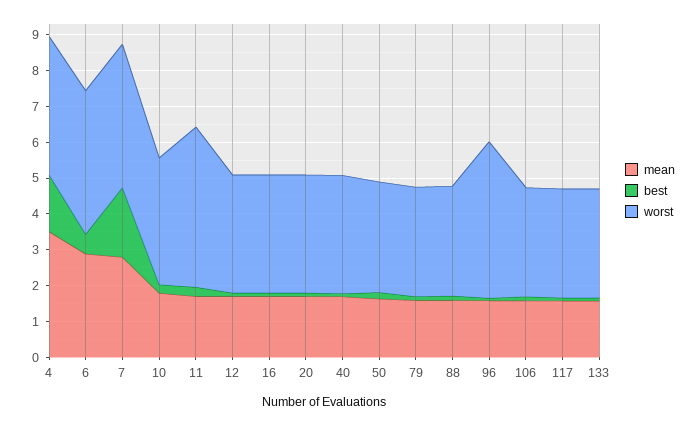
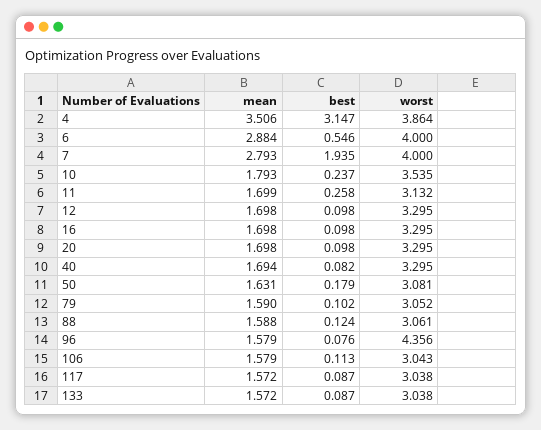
  {
    "mean": {
      "4": 3.506,
      "6": 2.884,
      "7": 2.793,
      "10": 1.793,
      "11": 1.699,
      "12": 1.698,
      "16": 1.698,
      "20": 1.698,
      "40": 1.694,
      "50": 1.631,
      "79": 1.59,
      "88": 1.588,
      "96": 1.579,
      "106": 1.579,
      "117": 1.572,
      "133": 1.572
    },
    "best": {
-     "4": 1.5,
+     "4": 3.147,
      "6": 0.546,
      "7": 1.935,
      "10": 0.237,
      "11": 0.258,
      "12": 0.098,
      "16": 0.098,
      "20": 0.098,
      "40": 0.082,
      "50": 0.179,
      "79": 0.102,
      "88": 0.124,
      "96": 0.076,
      "106": 0.113,
      "117": 0.087,
      "133": 0.087
    },
    "worst": {
      "4": 3.864,
      "6": 4,
      "7": 4,
      "10": 3.535,
-     "11": 4.5,
+     "11": 3.132,
      "12": 3.295,
      "16": 3.295,
      "20": 3.295,
      "40": 3.295,
      "50": 3.081,
      "79": 3.052,
      "88": 3.061,
      "96": 4.356,
      "106": 3.043,
      "117": 3.038,
      "133": 3.038
    }
  }

